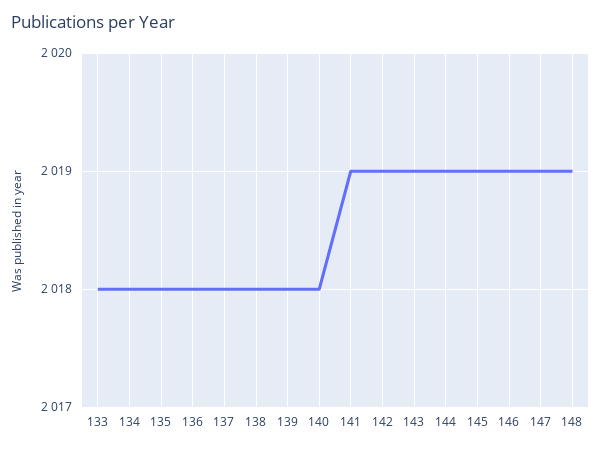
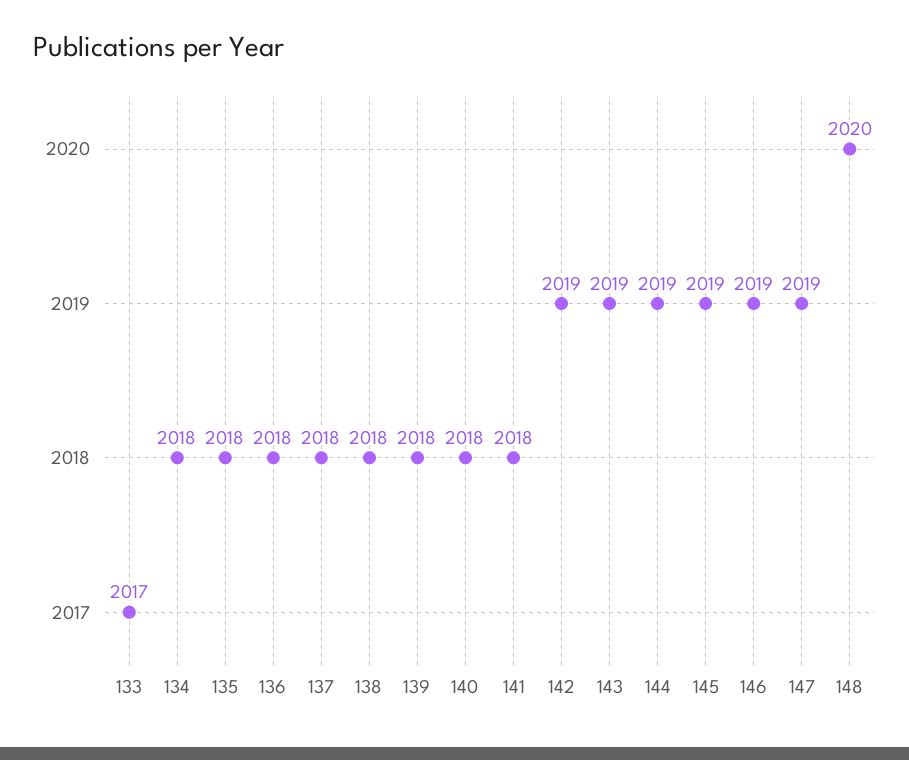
  {
-   "133": 2018,
+   "133": 2017,
    "134": 2018,
    "135": 2018,
    "136": 2018,
    "137": 2018,
    "138": 2018,
    "139": 2018,
    "140": 2018,
-   "141": 2019,
+   "141": 2018,
    "142": 2019,
    "143": 2019,
    "144": 2019,
    "145": 2019,
    "146": 2019,
    "147": 2019,
-   "148": 2019
+   "148": 2020
  }

